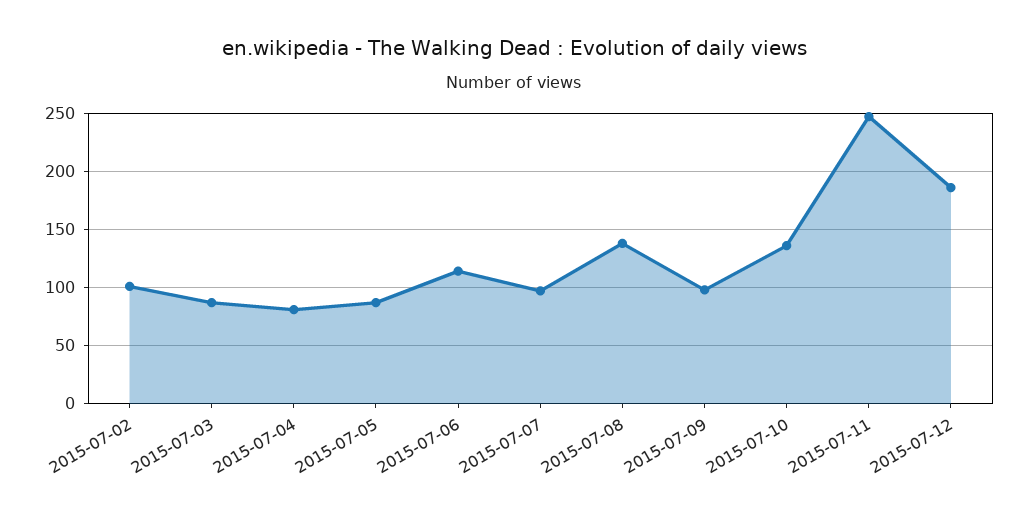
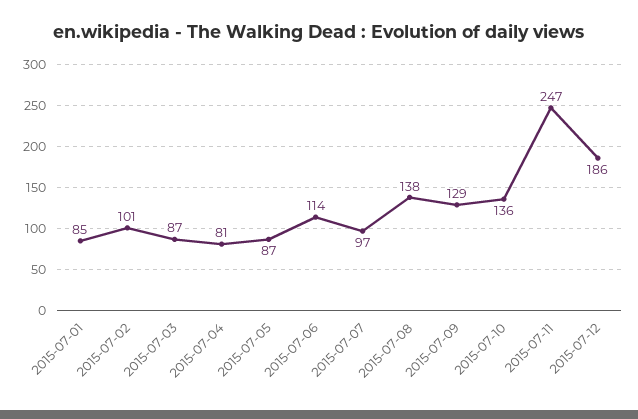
  {
    "2015-07-02": 101,
    "2015-07-03": 87,
    "2015-07-04": 81,
    "2015-07-05": 87,
    "2015-07-06": 114,
    "2015-07-07": 97,
    "2015-07-08": 138,
-   "2015-07-09": 100,
+   "2015-07-09": 129,
    "2015-07-10": 136,
    "2015-07-11": 247,
-   "2015-07-12": 186
+   "2015-07-12": 186,
+   "2015-07-01": 85
  }

